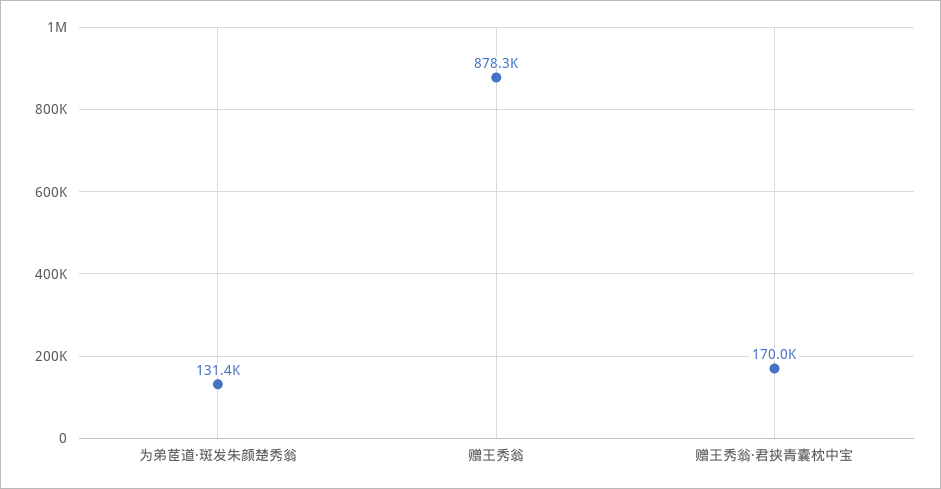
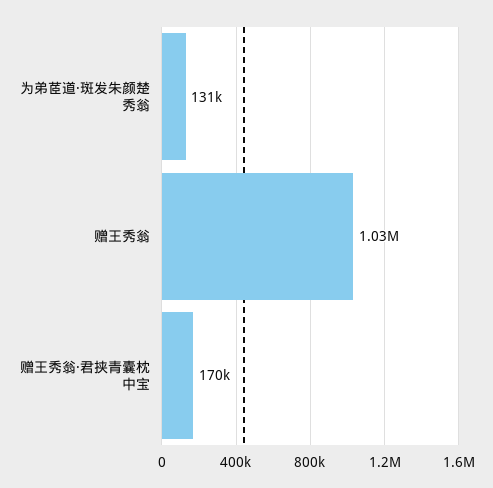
  {
    "为弟茝道·斑发朱颜楚秀翁": 131400,
-   "赠王秀翁": 878300,
+   "赠王秀翁": 1030000,
    "赠王秀翁·君挟青囊枕中宝": 170000
  }

